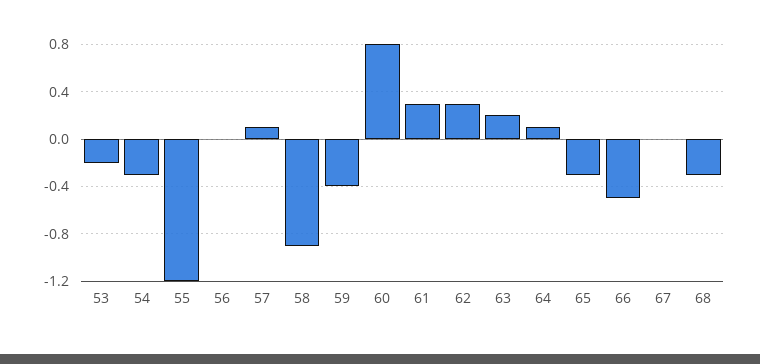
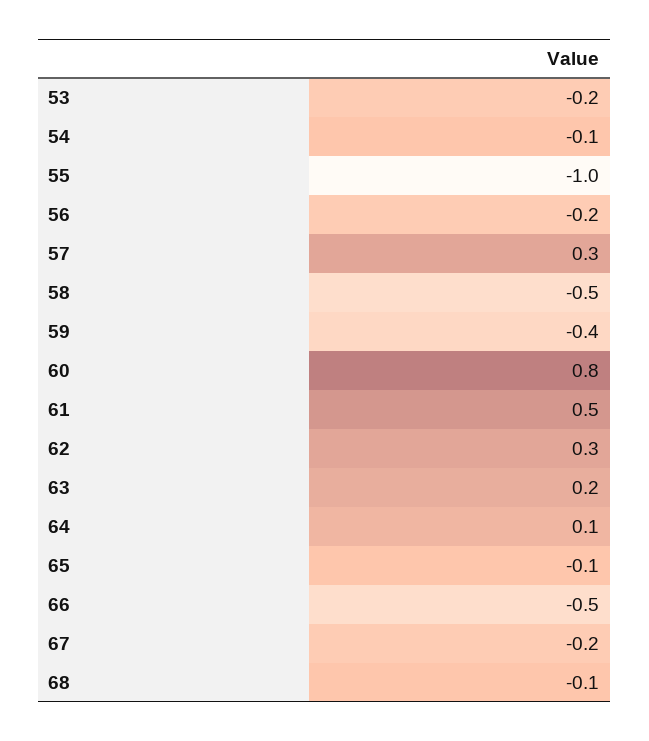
  {
    "53": -0.2,
-   "54": -0.3,
+   "54": -0.1,
-   "55": -1.2,
+   "55": -1,
-   "56": 0,
+   "56": -0.2,
-   "57": 0.1,
+   "57": 0.3,
-   "58": -0.9,
+   "58": -0.5,
    "59": -0.4,
    "60": 0.8,
-   "61": 0.3,
+   "61": 0.5,
    "62": 0.3,
    "63": 0.2,
    "64": 0.1,
-   "65": -0.3,
+   "65": -0.1,
    "66": -0.5,
-   "67": 0,
+   "67": -0.2,
-   "68": -0.3
+   "68": -0.1
  }

